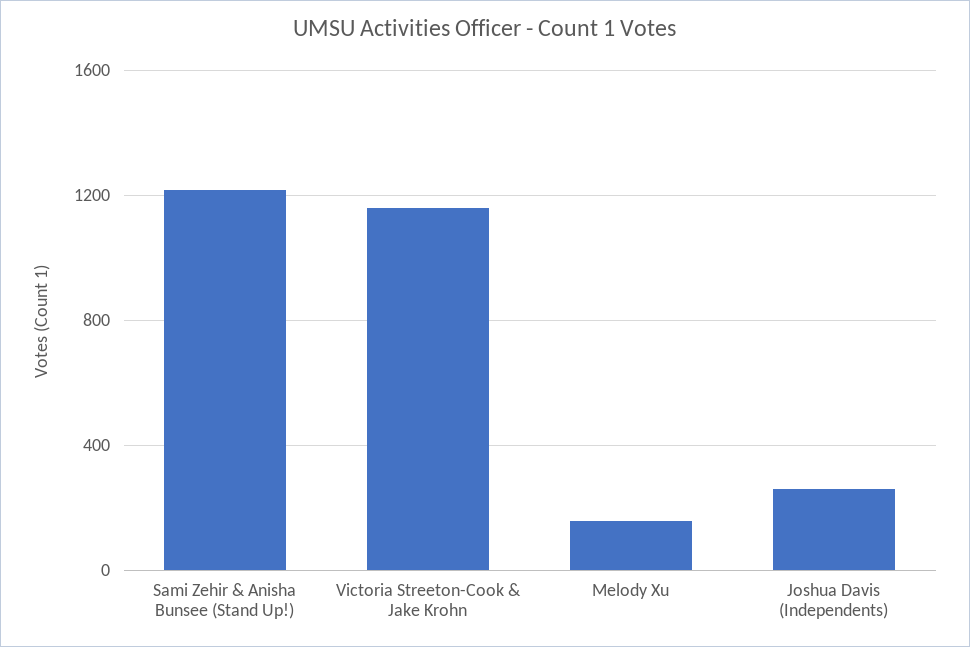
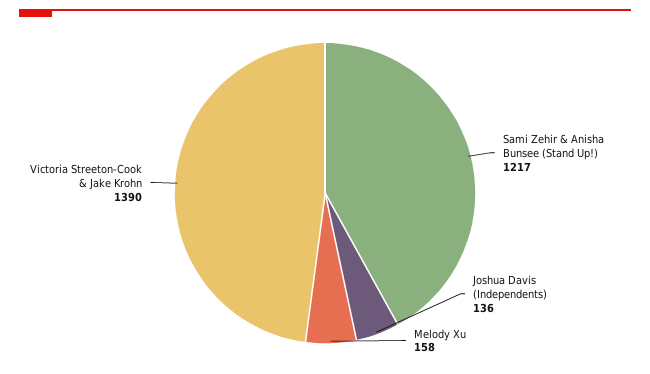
  {
    "Sami Zehir & Anisha Bunsee (Stand Up!)": 1217,
-   "Victoria Streeton-Cook & Jake Krohn": 1150,
+   "Victoria Streeton-Cook & Jake Krohn": 1390,
    "Melody Xu": 158,
-   "Joshua Davis (Independents)": 250
+   "Joshua Davis (Independents)": 136
  }

